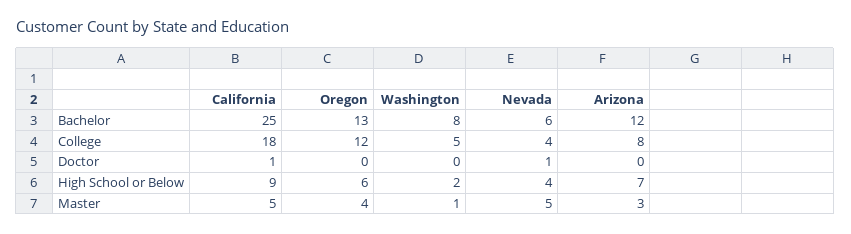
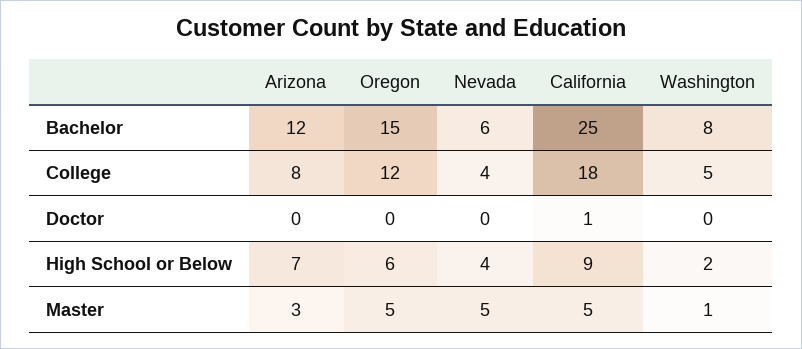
  {
    "California": {
      "Bachelor": 25,
      "College": 18,
      "Doctor": 1,
      "High School or Below": 9,
      "Master": 5
    },
    "Oregon": {
-     "Bachelor": 13,
+     "Bachelor": 15,
      "College": 12,
      "Doctor": 0,
      "High School or Below": 6,
-     "Master": 4
+     "Master": 5
    },
    "Washington": {
      "Bachelor": 8,
      "College": 5,
      "Doctor": 0,
      "High School or Below": 2,
      "Master": 1
    },
    "Nevada": {
      "Bachelor": 6,
      "College": 4,
-     "Doctor": 1,
+     "Doctor": 0,
      "High School or Below": 4,
      "Master": 5
    },
    "Arizona": {
      "Bachelor": 12,
      "College": 8,
      "Doctor": 0,
      "High School or Below": 7,
      "Master": 3
    }
  }

